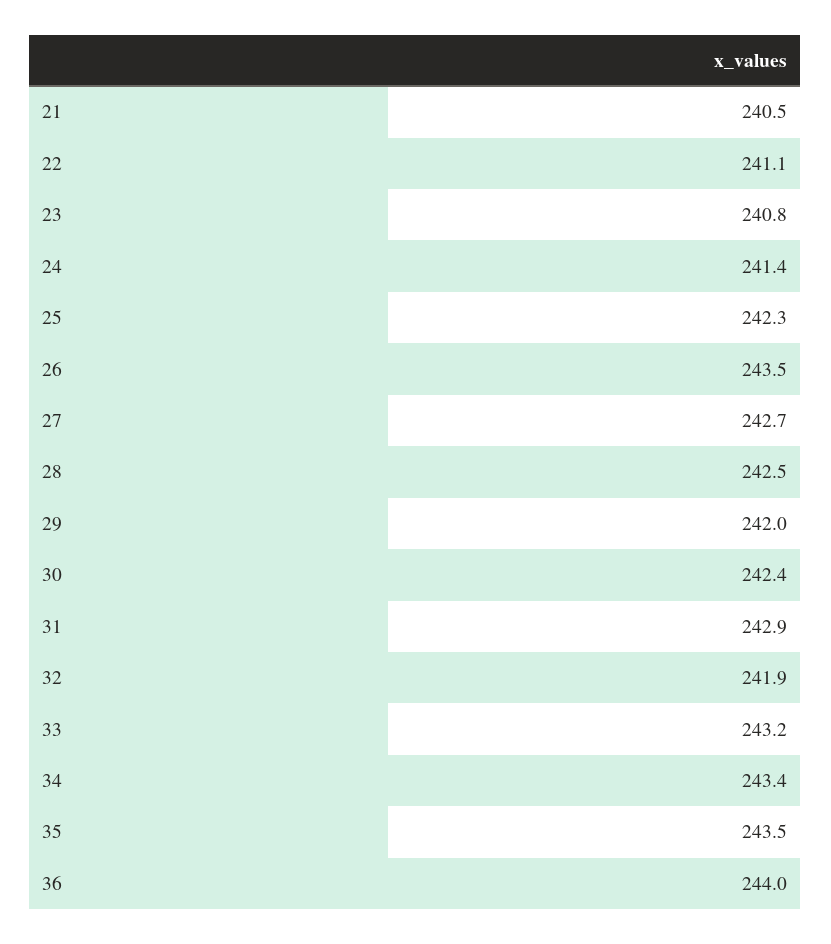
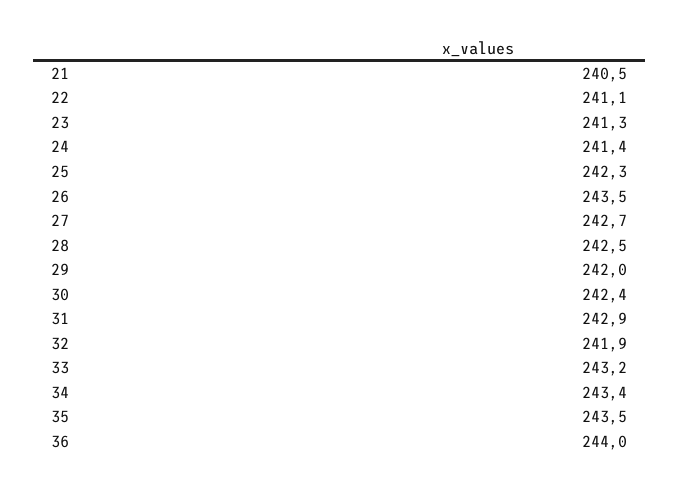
  {
    "21": 240.5,
    "22": 241.1,
-   "23": 240.8,
+   "23": 241.3,
    "24": 241.4,
    "25": 242.3,
    "26": 243.5,
    "27": 242.7,
    "28": 242.5,
    "29": 242,
    "30": 242.4,
    "31": 242.9,
    "32": 241.9,
    "33": 243.2,
    "34": 243.4,
    "35": 243.5,
    "36": 244
  }

